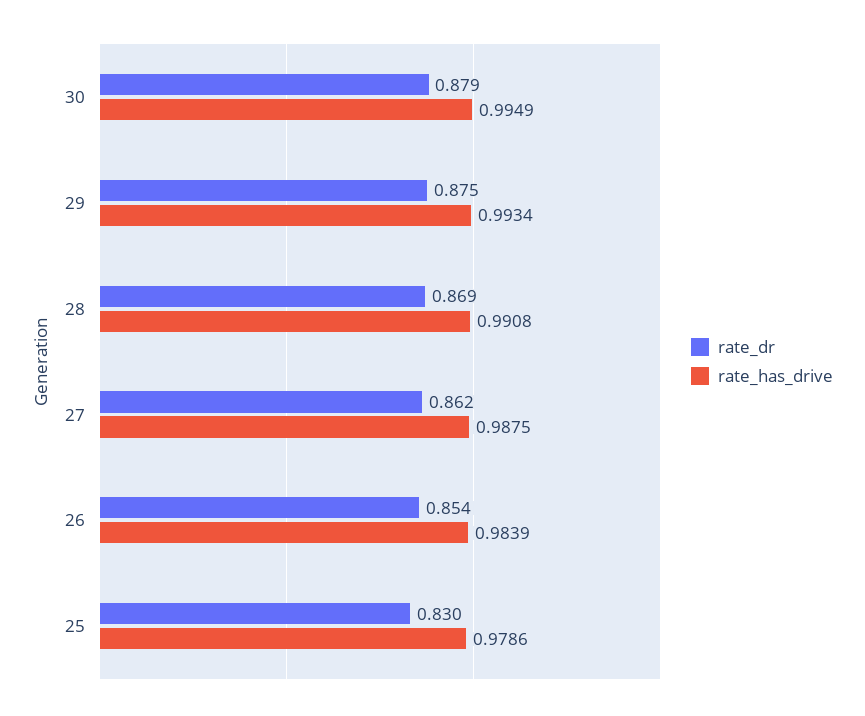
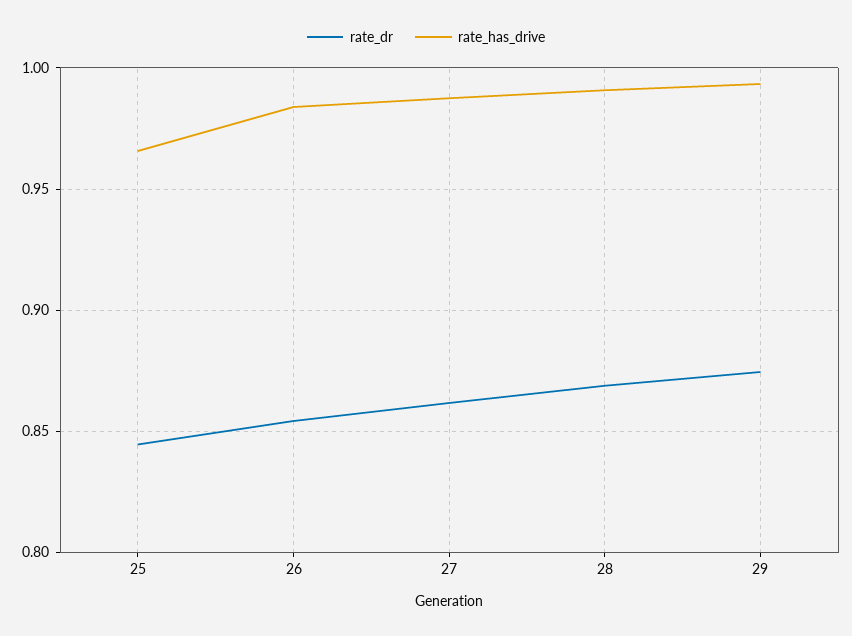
  {
    "rate_dr": {
-     "30": 0.879,
      "29": 0.875,
      "28": 0.869,
      "27": 0.862,
      "26": 0.854,
-     "25": 0.83
+     "25": 0.845
    },
    "rate_has_drive": {
-     "30": 0.9949,
      "29": 0.9934,
      "28": 0.9908,
      "27": 0.9875,
      "26": 0.9839,
-     "25": 0.9786
+     "25": 0.965
    }
  }

